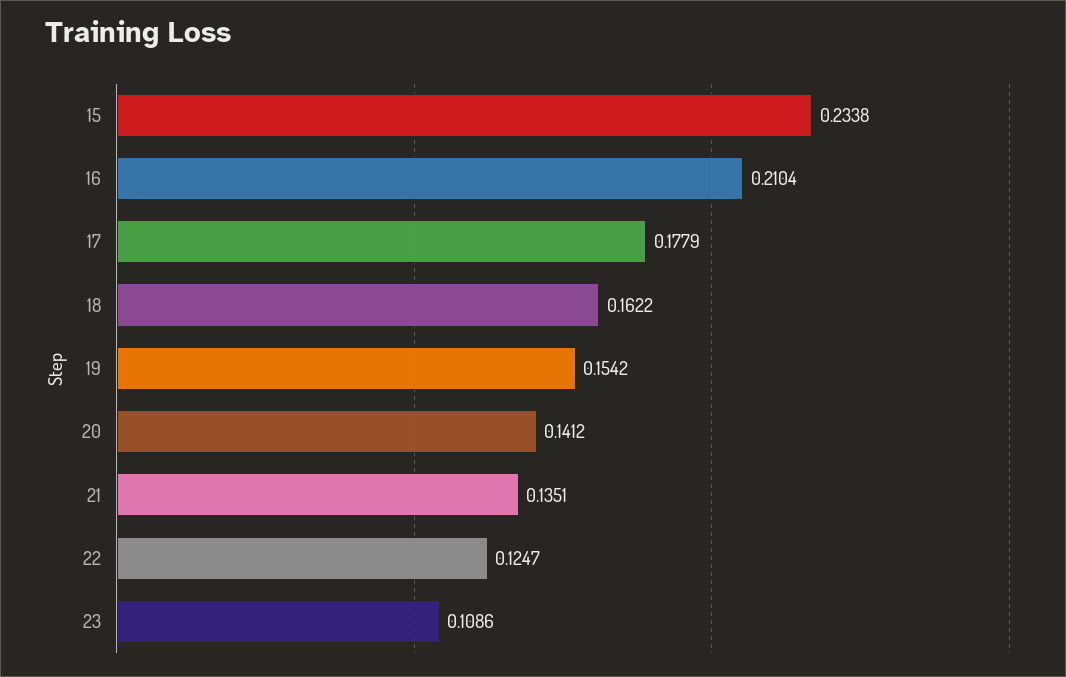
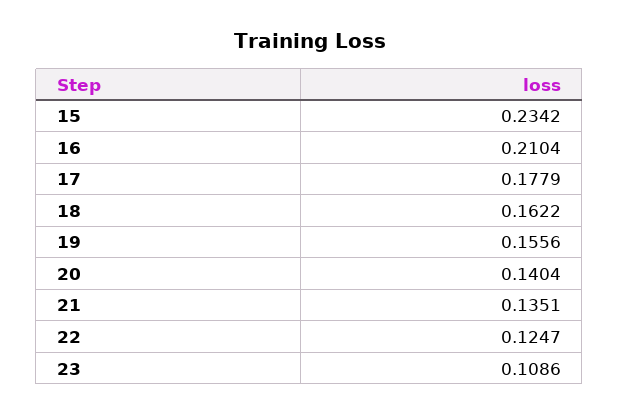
  {
-   "15": 0.2338,
+   "15": 0.2342,
    "16": 0.2104,
    "17": 0.1779,
    "18": 0.1622,
-   "19": 0.1542,
+   "19": 0.1556,
-   "20": 0.1412,
+   "20": 0.1404,
    "21": 0.1351,
    "22": 0.1247,
    "23": 0.1086
  }

